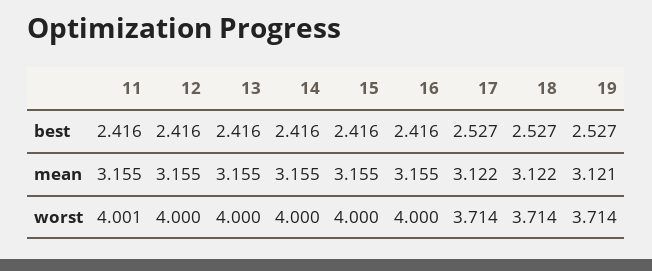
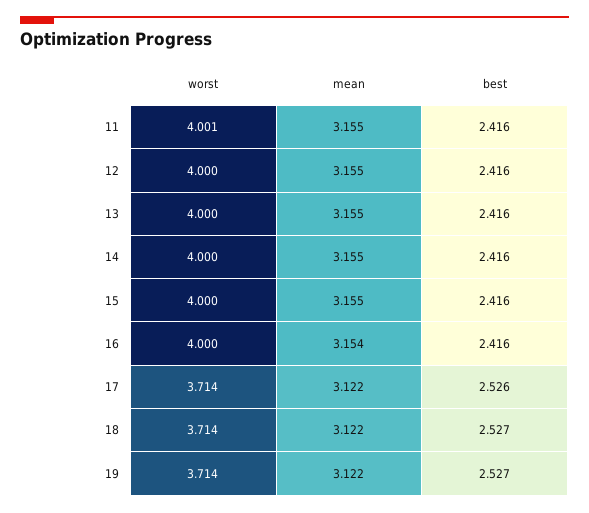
  {
    "11": {
      "best": 2.416,
      "mean": 3.155,
      "worst": 4.001
    },
    "12": {
      "best": 2.416,
      "mean": 3.155,
      "worst": 4
    },
    "13": {
      "best": 2.416,
      "mean": 3.155,
      "worst": 4
    },
    "14": {
      "best": 2.416,
      "mean": 3.155,
      "worst": 4
    },
    "15": {
      "best": 2.416,
      "mean": 3.155,
      "worst": 4
    },
    "16": {
      "best": 2.416,
-     "mean": 3.155,
+     "mean": 3.154,
      "worst": 4
    },
    "17": {
-     "best": 2.527,
+     "best": 2.526,
      "mean": 3.122,
      "worst": 3.714
    },
    "18": {
      "best": 2.527,
      "mean": 3.122,
      "worst": 3.714
    },
    "19": {
      "best": 2.527,
-     "mean": 3.121,
+     "mean": 3.122,
      "worst": 3.714
    }
  }

